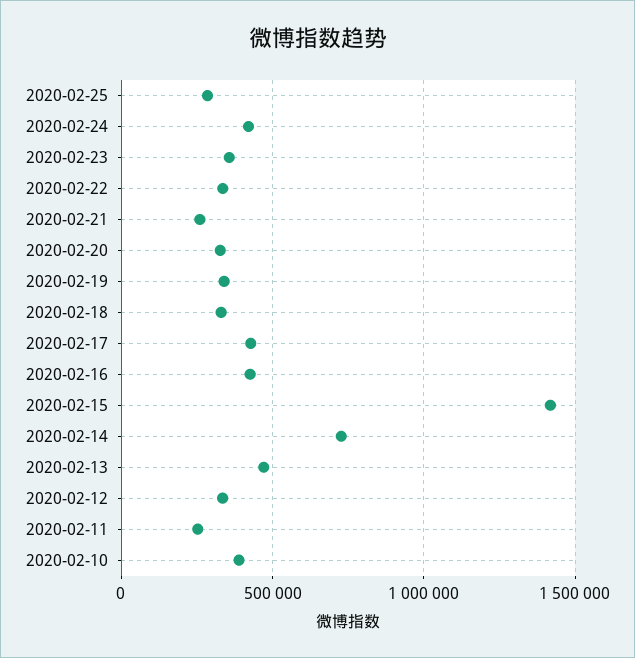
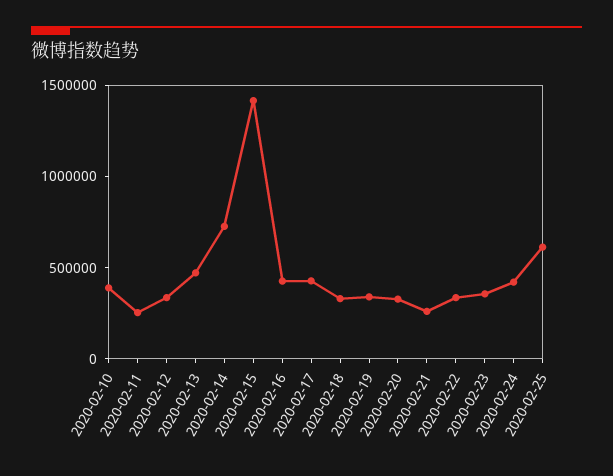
  {
-   "2020-02-25": 300000,
+   "2020-02-25": 600000,
    "2020-02-24": 400000,
    "2020-02-23": 350000,
    "2020-02-22": 350000,
    "2020-02-21": 250000,
    "2020-02-20": 350000,
    "2020-02-19": 350000,
    "2020-02-18": 350000,
    "2020-02-17": 450000,
    "2020-02-16": 450000,
    "2020-02-15": 1400000,
    "2020-02-14": 750000,
    "2020-02-13": 450000,
    "2020-02-12": 350000,
    "2020-02-11": 250000,
    "2020-02-10": 400000
  }

